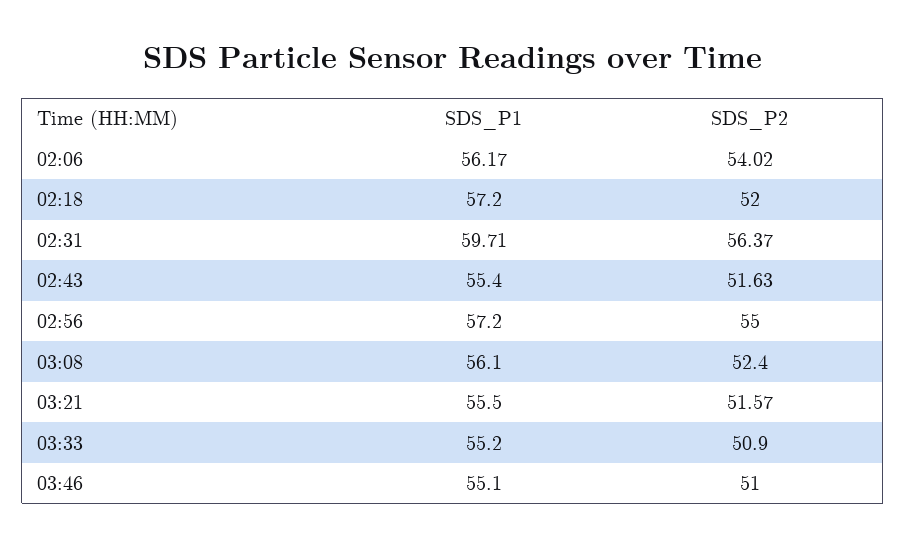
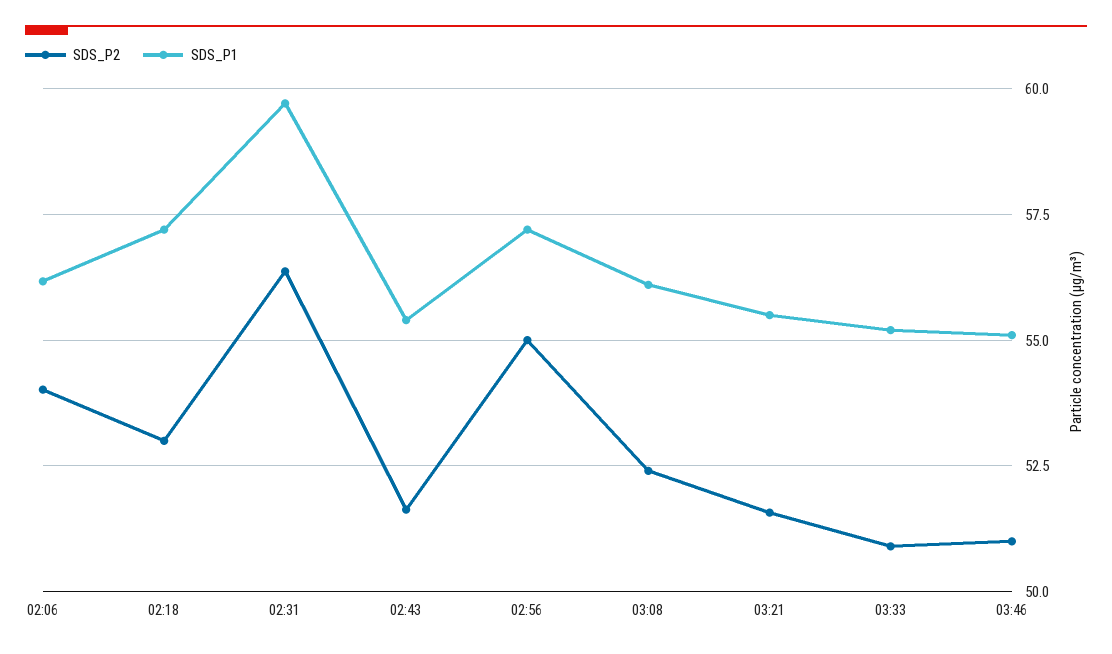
  {
    "SDS_P1": {
      "02:06": 56.17,
      "02:18": 57.2,
      "02:31": 59.71,
      "02:43": 55.4,
      "02:56": 57.2,
      "03:08": 56.1,
      "03:21": 55.5,
      "03:33": 55.2,
      "03:46": 55.1
    },
    "SDS_P2": {
      "02:06": 54.02,
-     "02:18": 52,
+     "02:18": 53,
      "02:31": 56.37,
      "02:43": 51.63,
      "02:56": 55,
      "03:08": 52.4,
      "03:21": 51.57,
      "03:33": 50.9,
      "03:46": 51
    }
  }

